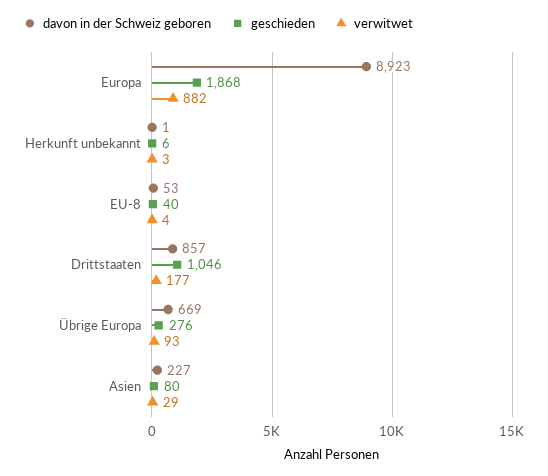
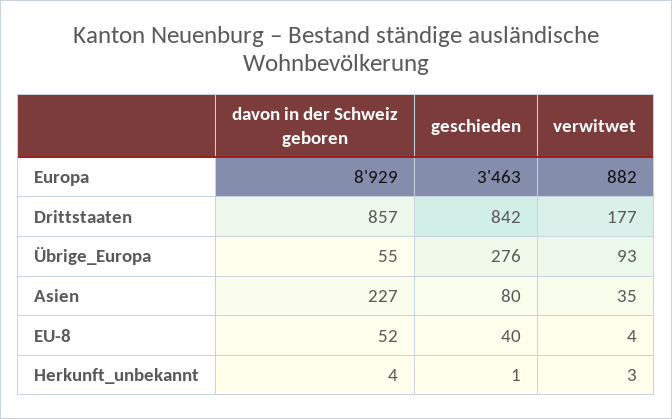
  {
    "davon in der Schweiz geboren": {
-     "Europa": 8923,
+     "Europa": 8929,
-     "Herkunft unbekannt": 1,
+     "Herkunft unbekannt": 4,
-     "EU-8": 53,
+     "EU-8": 52,
      "Drittstaaten": 857,
-     "Übrige Europa": 669,
+     "Übrige Europa": 55,
      "Asien": 227
    },
    "geschieden": {
-     "Europa": 1868,
+     "Europa": 3463,
-     "Herkunft unbekannt": 6,
+     "Herkunft unbekannt": 1,
      "EU-8": 40,
-     "Drittstaaten": 1046,
+     "Drittstaaten": 842,
      "Übrige Europa": 276,
      "Asien": 80
    },
    "verwitwet": {
      "Europa": 882,
      "Herkunft unbekannt": 3,
      "EU-8": 4,
      "Drittstaaten": 177,
      "Übrige Europa": 93,
-     "Asien": 29
+     "Asien": 35
    }
  }

